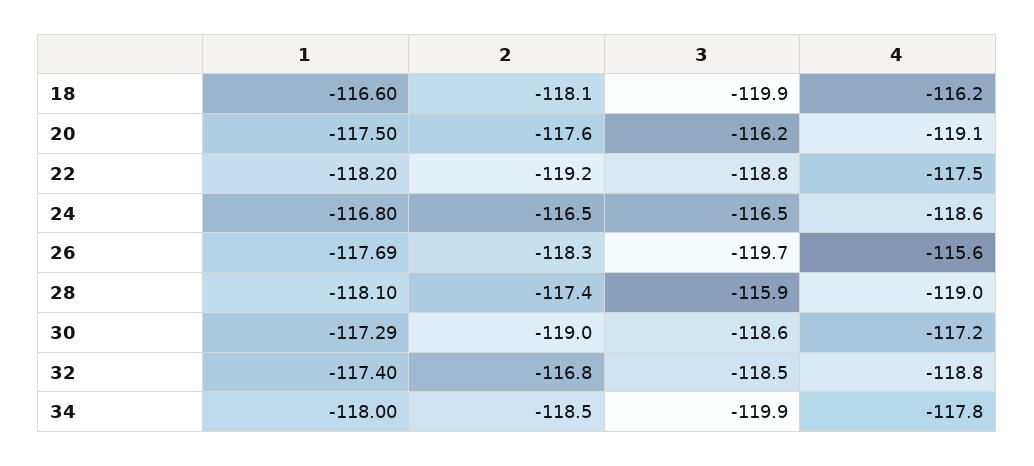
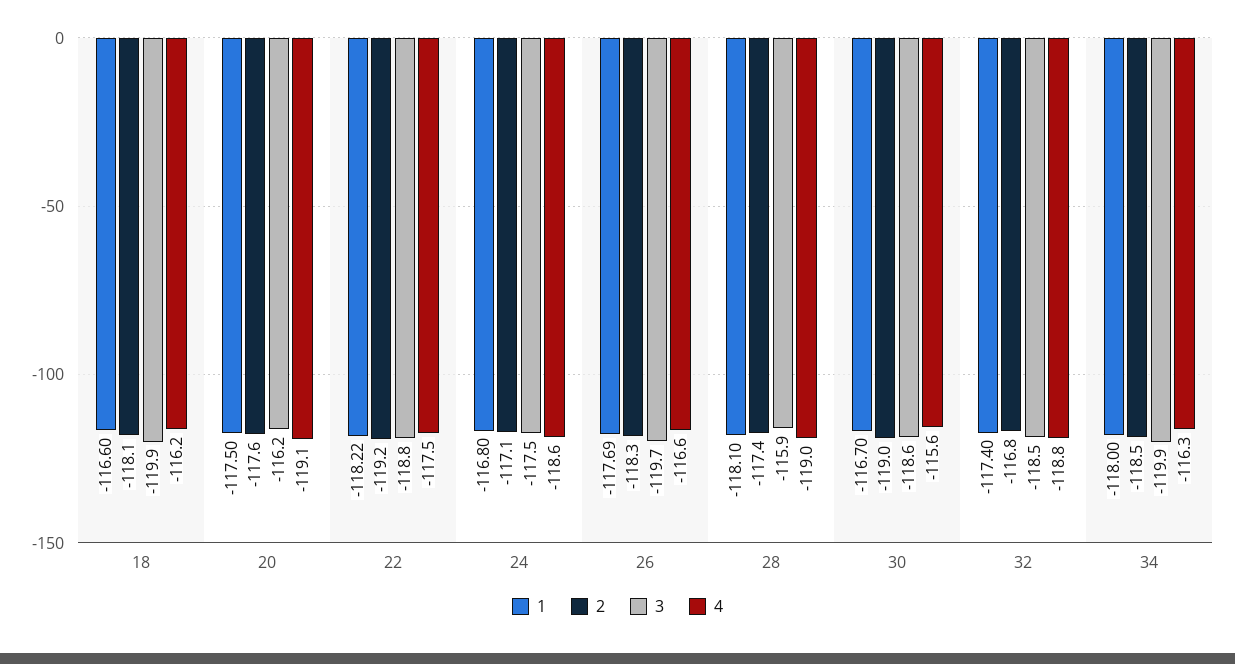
  {
    "1": {
      "18": -116.6,
      "20": -117.5,
-     "22": -118.2,
+     "22": -118.22,
      "24": -116.8,
      "26": -117.69,
      "28": -118.1,
-     "30": -117.29,
+     "30": -116.7,
      "32": -117.4,
      "34": -118
    },
    "2": {
      "18": -118.1,
      "20": -117.6,
      "22": -119.2,
-     "24": -116.5,
+     "24": -117.1,
      "26": -118.3,
      "28": -117.4,
      "30": -119,
      "32": -116.8,
      "34": -118.5
    },
    "3": {
      "18": -119.9,
      "20": -116.2,
      "22": -118.8,
-     "24": -116.5,
+     "24": -117.5,
      "26": -119.7,
      "28": -115.9,
      "30": -118.6,
      "32": -118.5,
      "34": -119.9
    },
    "4": {
      "18": -116.2,
      "20": -119.1,
      "22": -117.5,
      "24": -118.6,
-     "26": -115.6,
+     "26": -116.6,
      "28": -119,
-     "30": -117.2,
+     "30": -115.6,
      "32": -118.8,
-     "34": -117.8
+     "34": -116.3
    }
  }

